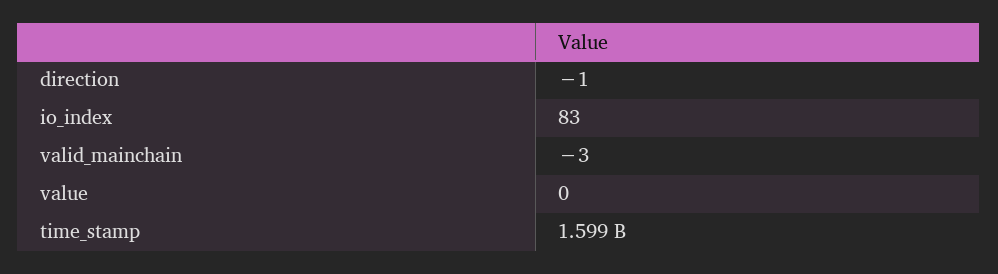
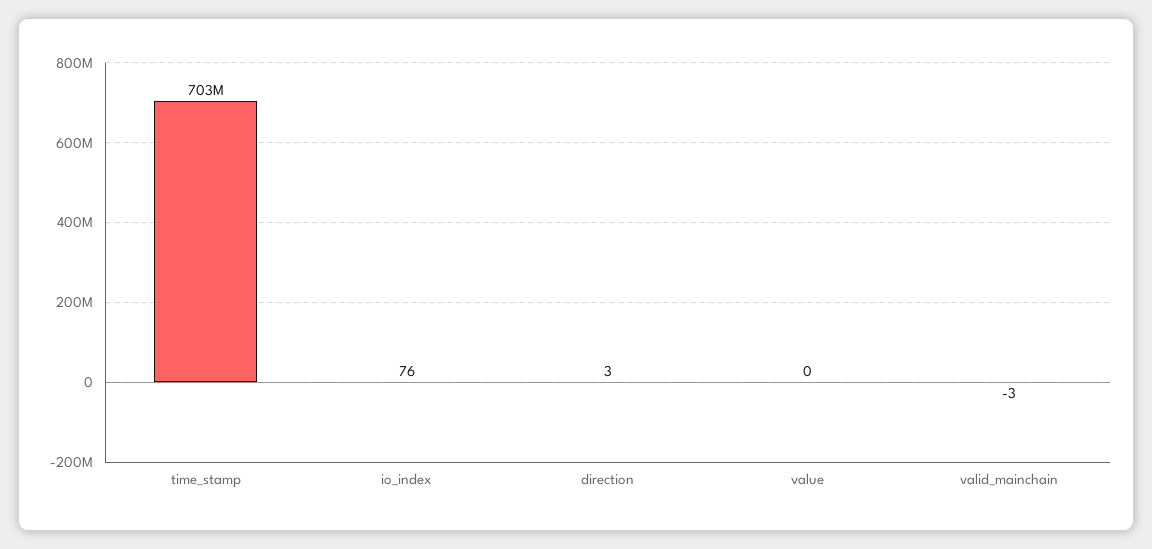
  {
-   "direction": -1,
+   "direction": 3,
-   "io_index": 83,
+   "io_index": 76,
    "valid_mainchain": -3,
    "value": 0,
-   "time_stamp": 1599000000
+   "time_stamp": 703000000
  }

